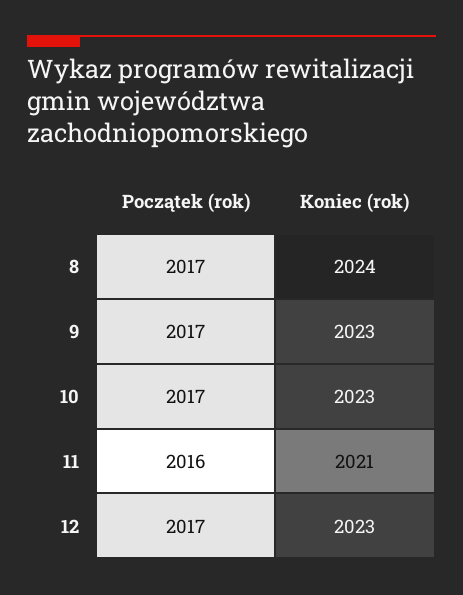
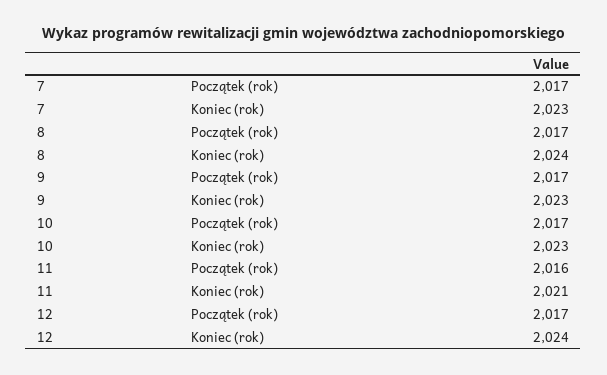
  {
    "Początek (rok)": {
      "8": 2017,
      "9": 2017,
      "10": 2017,
      "11": 2016,
-     "12": 2017
+     "12": 2017,
+     "7": 2017
    },
    "Koniec (rok)": {
      "8": 2024,
      "9": 2023,
      "10": 2023,
      "11": 2021,
-     "12": 2023
+     "12": 2024,
+     "7": 2023
    }
  }

